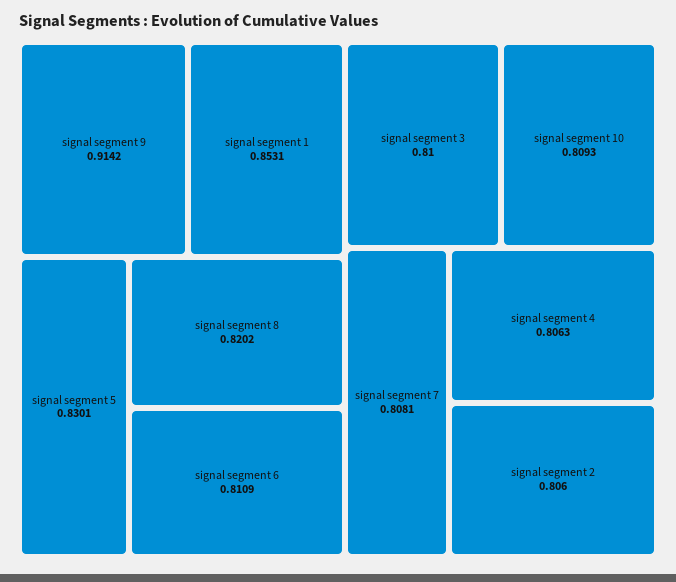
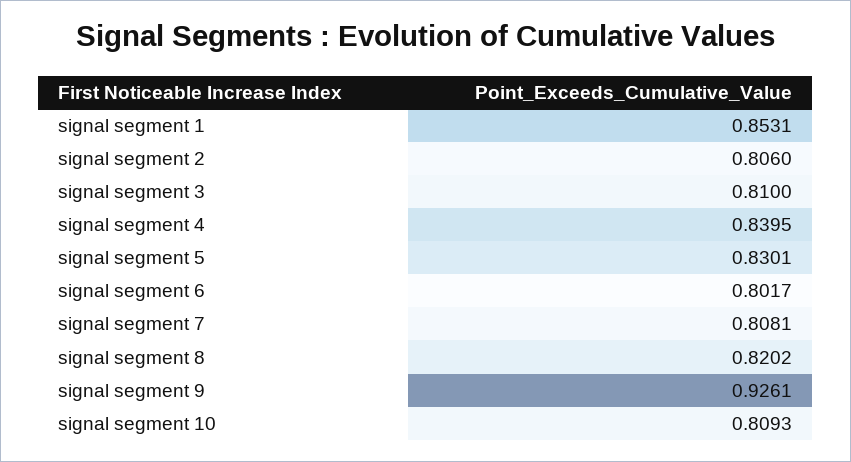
  {
-   "signal segment 9": 0.9142,
+   "signal segment 9": 0.9261,
    "signal segment 1": 0.8531,
    "signal segment 5": 0.8301,
    "signal segment 8": 0.8202,
-   "signal segment 6": 0.8109,
+   "signal segment 6": 0.8017,
    "signal segment 3": 0.81,
    "signal segment 10": 0.8093,
    "signal segment 7": 0.8081,
-   "signal segment 4": 0.8063,
+   "signal segment 4": 0.8395,
    "signal segment 2": 0.806
  }

